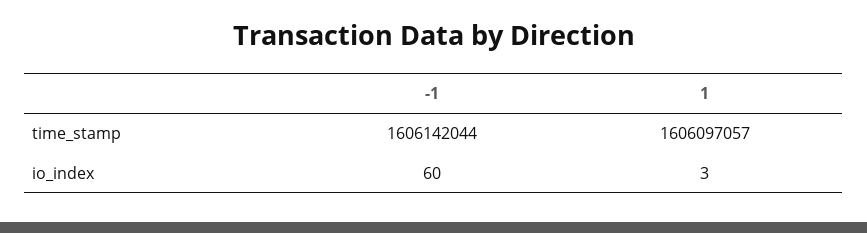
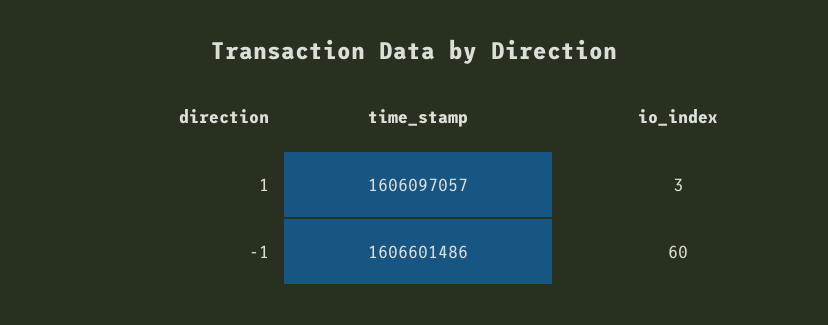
  {
    "-1": {
-     "time_stamp": 1606142044,
+     "time_stamp": 1606601486,
      "io_index": 60
    },
    "1": {
      "time_stamp": 1606097057,
      "io_index": 3
    }
  }

